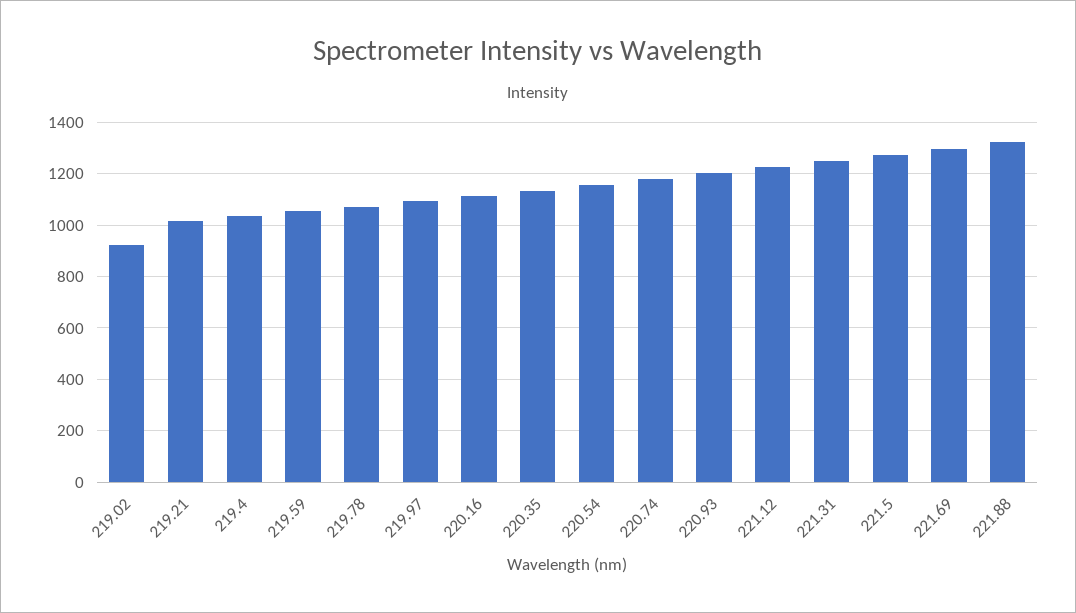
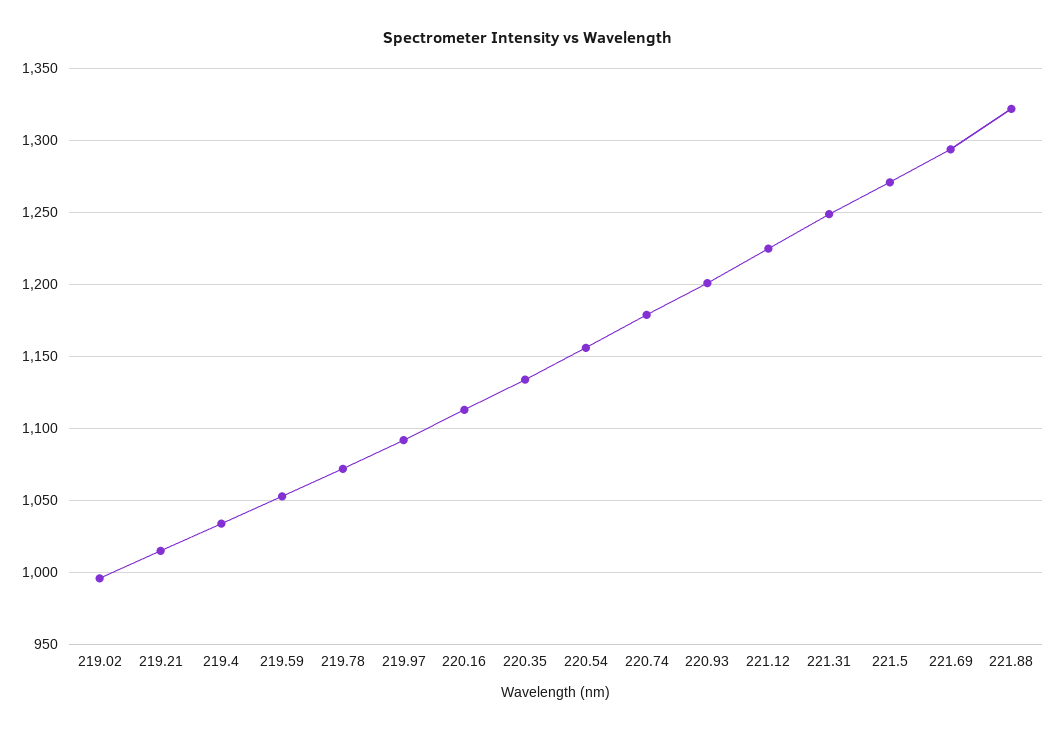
  {
-   "219.02": 925,
+   "219.02": 995,
    "219.21": 1015,
    "219.4": 1035,
    "219.59": 1055,
    "219.78": 1070,
    "219.97": 1090,
    "220.16": 1115,
    "220.35": 1135,
    "220.54": 1155,
    "220.74": 1180,
    "220.93": 1200,
    "221.12": 1225,
    "221.31": 1250,
    "221.5": 1270,
    "221.69": 1295,
    "221.88": 1320
  }

